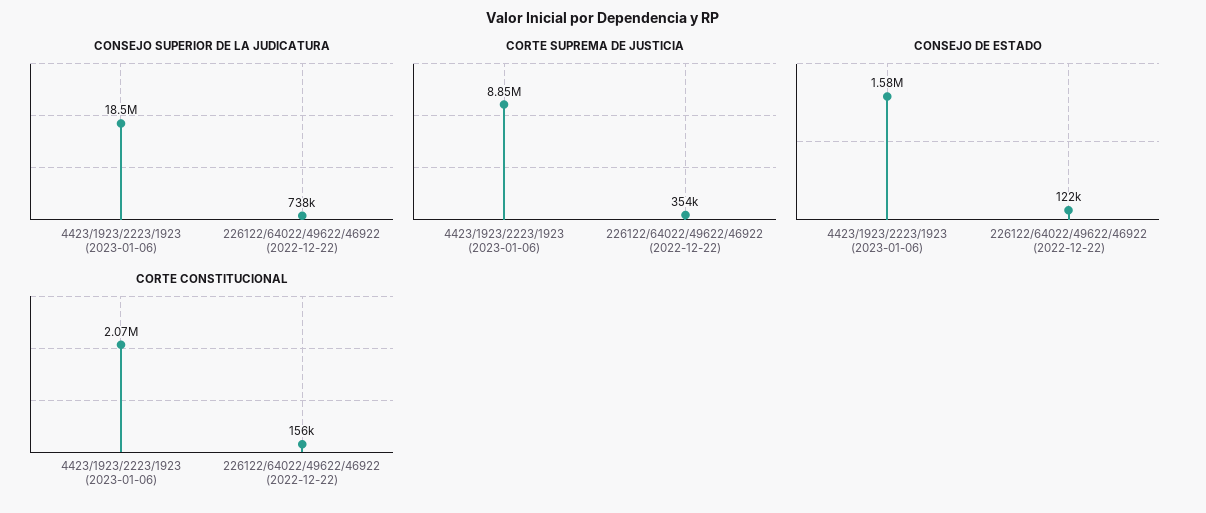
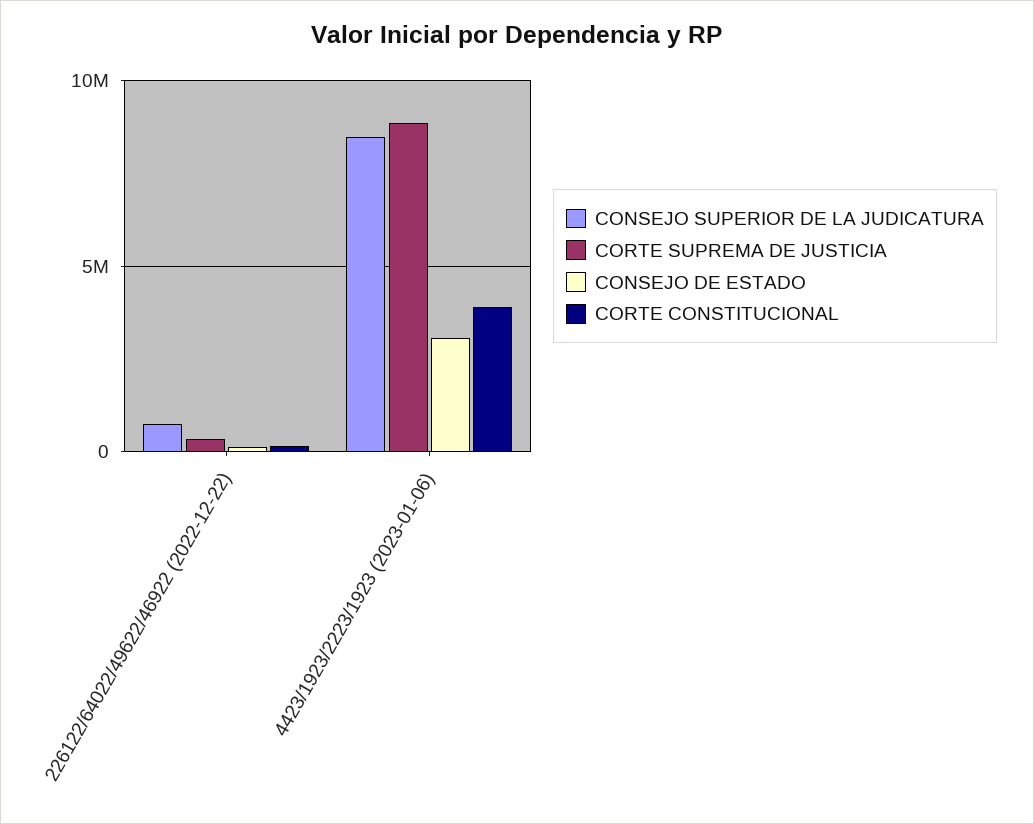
  {
    "CONSEJO SUPERIOR DE LA JUDICATURA": {
-     "4423/1923/2223/1923 (2023-01-06)": 18500000,
+     "4423/1923/2223/1923 (2023-01-06)": 8500000,
      "226122/64022/49622/46922 (2022-12-22)": 738000
    },
    "CORTE SUPREMA DE JUSTICIA": {
      "4423/1923/2223/1923 (2023-01-06)": 8850000,
      "226122/64022/49622/46922 (2022-12-22)": 354000
    },
    "CONSEJO DE ESTADO": {
-     "4423/1923/2223/1923 (2023-01-06)": 1580000,
+     "4423/1923/2223/1923 (2023-01-06)": 3000000,
      "226122/64022/49622/46922 (2022-12-22)": 122000
    },
    "CORTE CONSTITUCIONAL": {
-     "4423/1923/2223/1923 (2023-01-06)": 2070000,
+     "4423/1923/2223/1923 (2023-01-06)": 4000000,
      "226122/64022/49622/46922 (2022-12-22)": 156000
    }
  }

